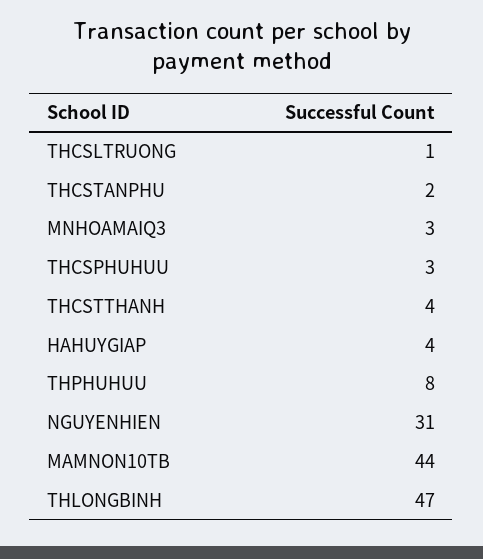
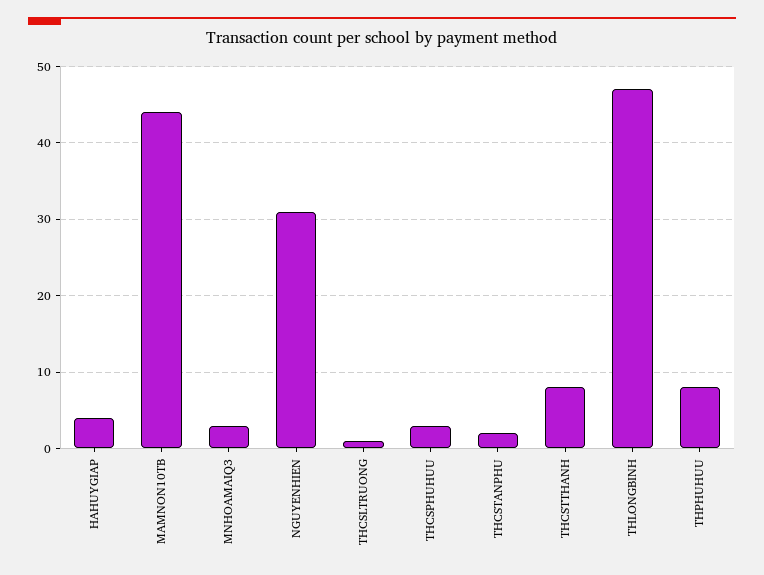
  {
    "THCSLTRUONG": 1,
    "THCSTANPHU": 2,
    "MNHOAMAIQ3": 3,
    "THCSPHUHUU": 3,
-   "THCSTTHANH": 4,
+   "THCSTTHANH": 8,
    "HAHUYGIAP": 4,
    "THPHUHUU": 8,
    "NGUYENHIEN": 31,
    "MAMNON10TB": 44,
    "THLONGBINH": 47
  }

